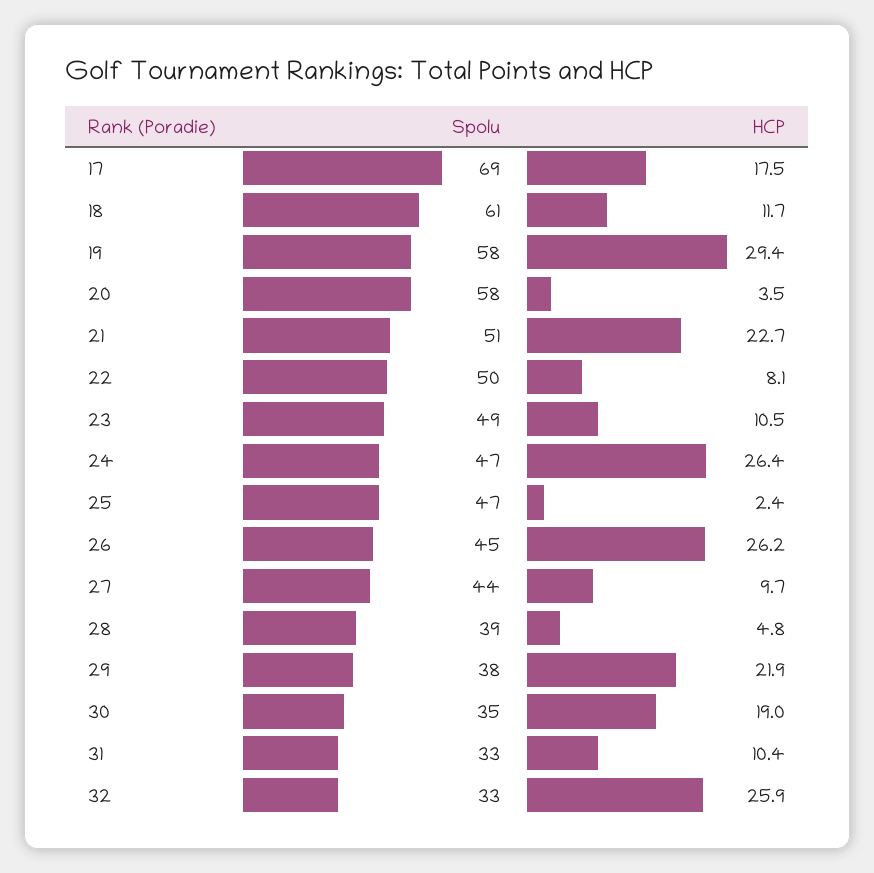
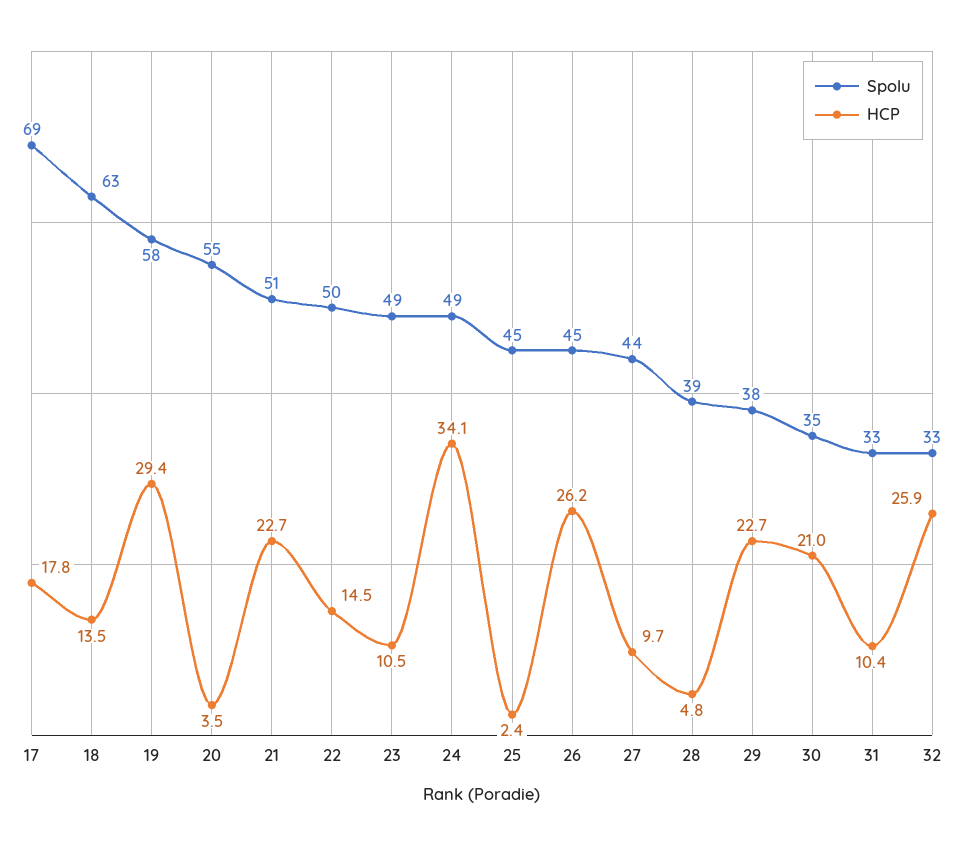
  {
    "Spolu": {
      "17": 69,
-     "18": 61,
+     "18": 63,
      "19": 58,
-     "20": 58,
+     "20": 55,
      "21": 51,
      "22": 50,
      "23": 49,
-     "24": 47,
+     "24": 49,
-     "25": 47,
+     "25": 45,
      "26": 45,
      "27": 44,
      "28": 39,
      "29": 38,
      "30": 35,
      "31": 33,
      "32": 33
    },
    "HCP": {
-     "17": 17.5,
+     "17": 17.8,
-     "18": 11.7,
+     "18": 13.5,
      "19": 29.4,
      "20": 3.5,
      "21": 22.7,
-     "22": 8.1,
+     "22": 14.5,
      "23": 10.5,
-     "24": 26.4,
+     "24": 34.1,
      "25": 2.4,
      "26": 26.2,
      "27": 9.7,
      "28": 4.8,
-     "29": 21.9,
+     "29": 22.7,
-     "30": 19,
+     "30": 21,
      "31": 10.4,
      "32": 25.9
    }
  }

